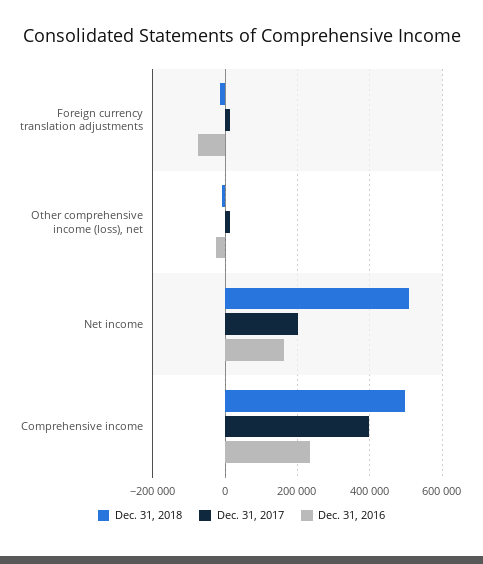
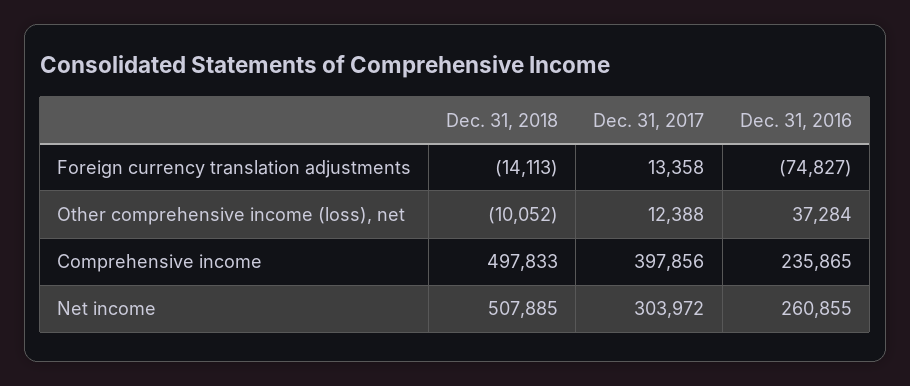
  {
    "Dec. 31, 2018": {
      "Foreign currency translation adjustments": -14113,
      "Other comprehensive income (loss), net": -10052,
      "Net income": 507885,
      "Comprehensive income": 497833
    },
    "Dec. 31, 2017": {
      "Foreign currency translation adjustments": 13358,
      "Other comprehensive income (loss), net": 12388,
-     "Net income": 200000,
+     "Net income": 303972,
      "Comprehensive income": 397856
    },
    "Dec. 31, 2016": {
      "Foreign currency translation adjustments": -74827,
-     "Other comprehensive income (loss), net": -20000,
+     "Other comprehensive income (loss), net": 37284,
-     "Net income": 160000,
+     "Net income": 260855,
      "Comprehensive income": 235865
    }
  }

